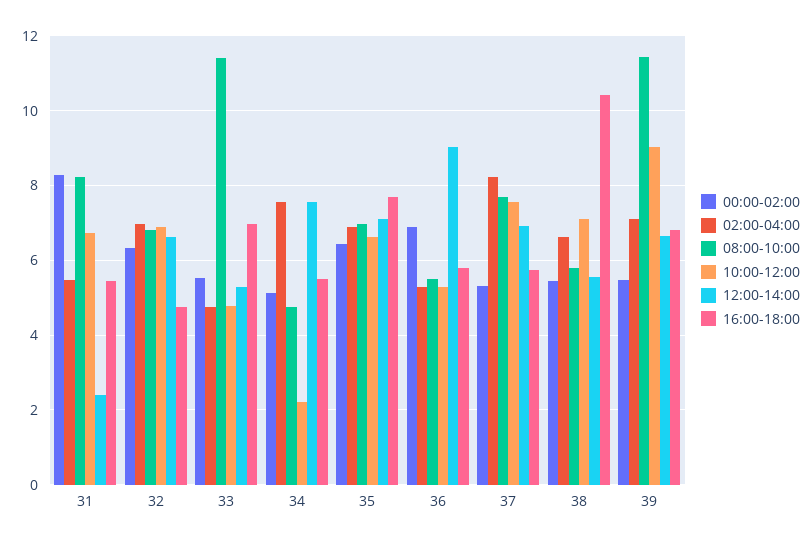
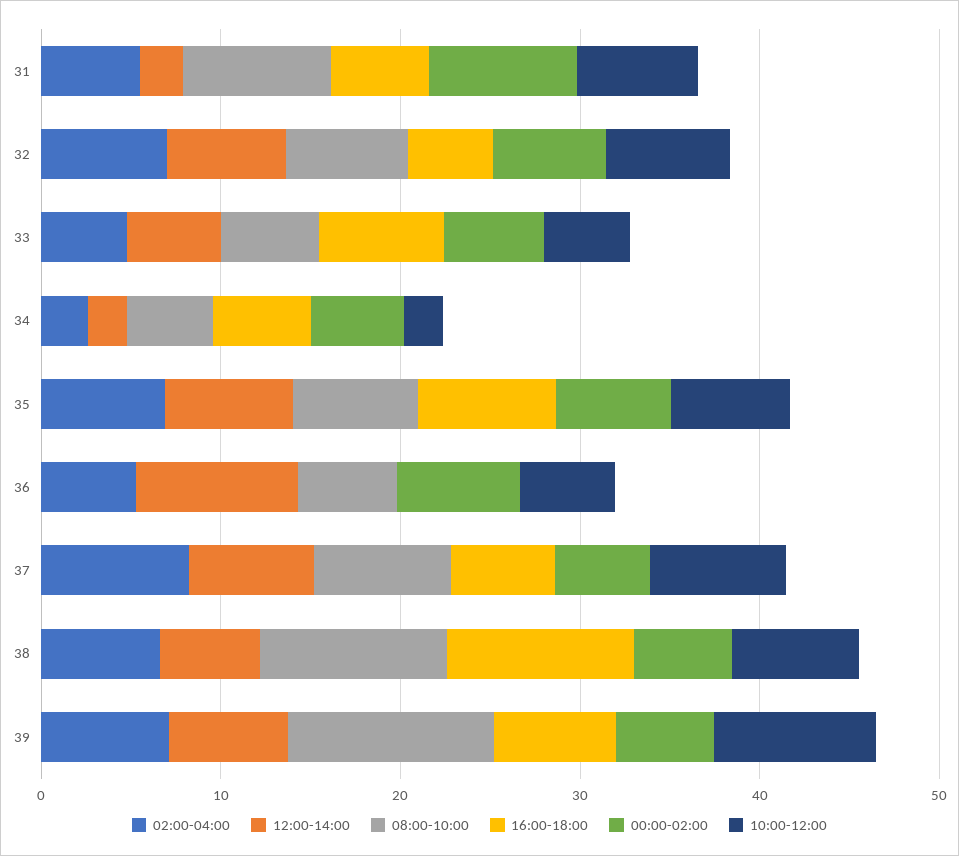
  {
    "00:00-02:00": {
      "31": 8.2,
      "32": 6.4,
      "33": 5.6,
      "34": 5.2,
      "35": 6.4,
      "36": 6.8,
      "37": 5.4,
      "38": 5.4,
      "39": 5.4
    },
    "02:00-04:00": {
      "31": 5.4,
      "32": 7,
      "33": 4.8,
-     "34": 7.6,
+     "34": 2,
      "35": 7,
      "36": 5.2,
      "37": 8.2,
      "38": 6.6,
      "39": 7.2
    },
    "08:00-10:00": {
      "31": 8.2,
      "32": 6.8,
-     "33": 11.4,
+     "33": 6,
      "34": 4.8,
      "35": 7,
      "36": 5.6,
      "37": 7.6,
-     "38": 5.8,
+     "38": 10,
      "39": 11.4
    },
    "10:00-12:00": {
      "31": 6.8,
      "32": 7,
      "33": 4.8,
      "34": 2.2,
      "35": 6.6,
      "36": 5.2,
      "37": 7.6,
      "38": 7.2,
      "39": 9
    },
    "12:00-14:00": {
      "31": 2.4,
      "32": 6.6,
      "33": 5.2,
-     "34": 7.6,
+     "34": 2,
      "35": 7.2,
      "36": 9,
      "37": 7,
      "38": 5.6,
      "39": 6.6
    },
    "16:00-18:00": {
      "31": 5.4,
      "32": 4.8,
      "33": 7,
      "34": 5.6,
      "35": 7.6,
-     "36": 5.8,
+     "36": 0,
      "37": 5.8,
      "38": 10.4,
      "39": 6.8
    }
  }

